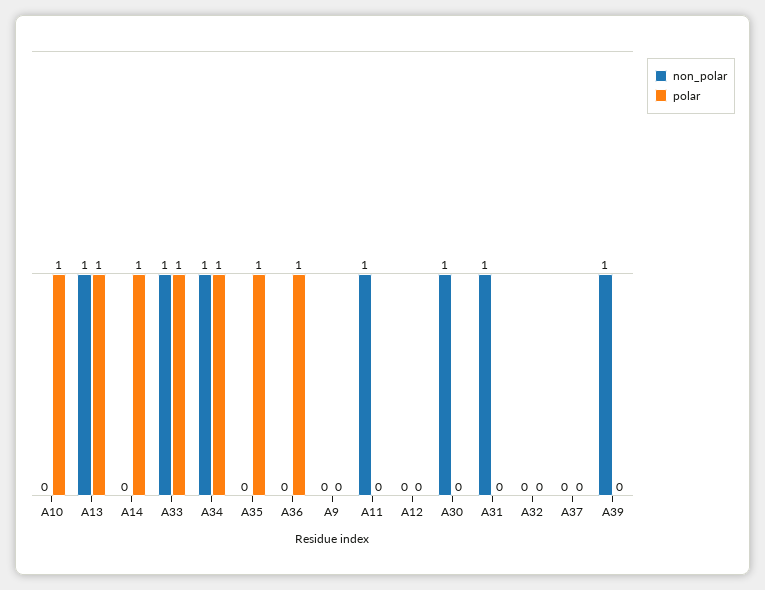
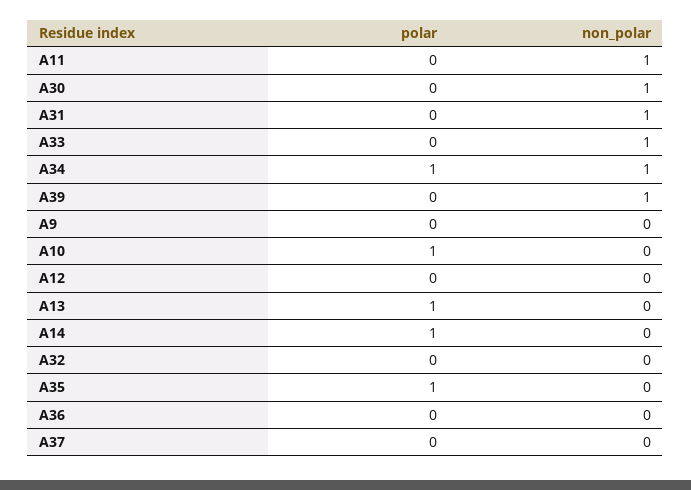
  {
    "non_polar": {
      "A10": 0,
-     "A13": 1,
+     "A13": 0,
      "A14": 0,
      "A33": 1,
      "A34": 1,
      "A35": 0,
      "A36": 0,
      "A9": 0,
      "A11": 1,
      "A12": 0,
      "A30": 1,
      "A31": 1,
      "A32": 0,
      "A37": 0,
      "A39": 1
    },
    "polar": {
      "A10": 1,
      "A13": 1,
      "A14": 1,
-     "A33": 1,
+     "A33": 0,
      "A34": 1,
      "A35": 1,
-     "A36": 1,
+     "A36": 0,
      "A9": 0,
      "A11": 0,
      "A12": 0,
      "A30": 0,
      "A31": 0,
      "A32": 0,
      "A37": 0,
      "A39": 0
    }
  }

